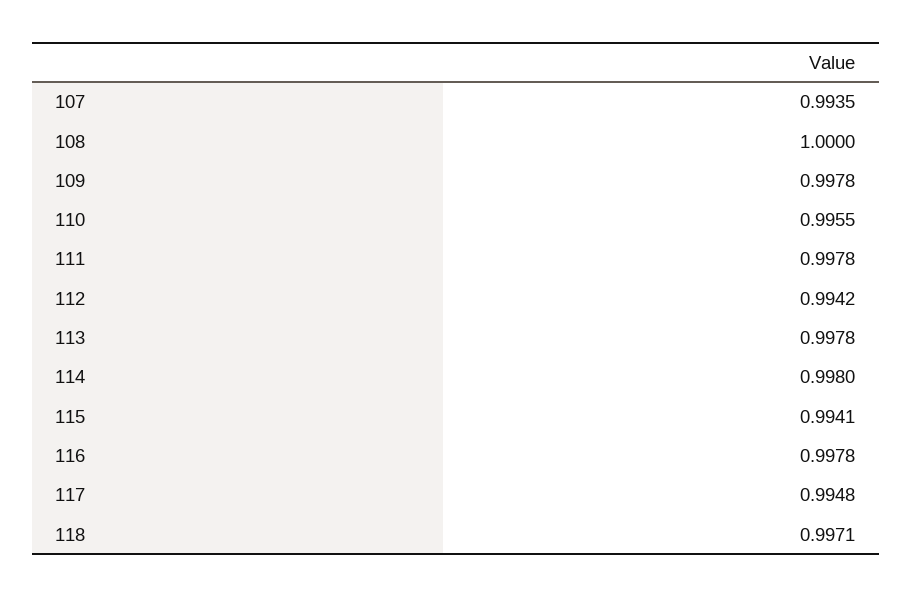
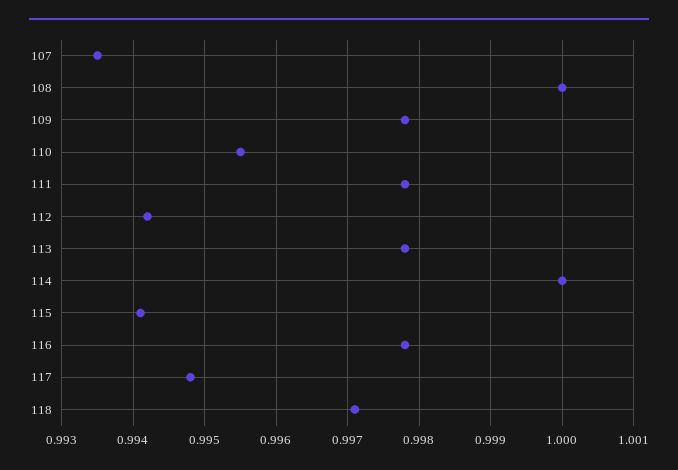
  {
    "107": 0.9935,
    "108": 1,
    "109": 0.9978,
    "110": 0.9955,
    "111": 0.9978,
    "112": 0.9942,
    "113": 0.9978,
-   "114": 0.998,
+   "114": 1,
    "115": 0.9941,
    "116": 0.9978,
    "117": 0.9948,
    "118": 0.9971
  }

